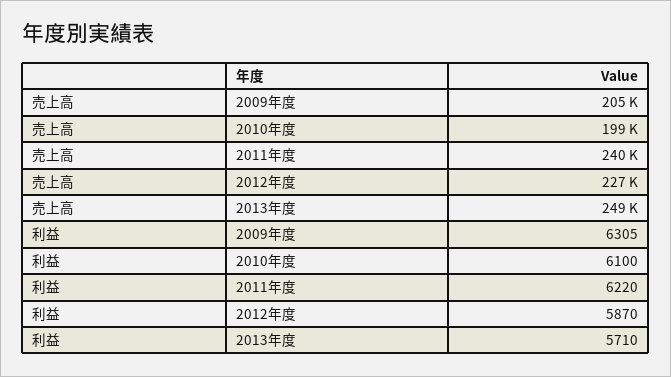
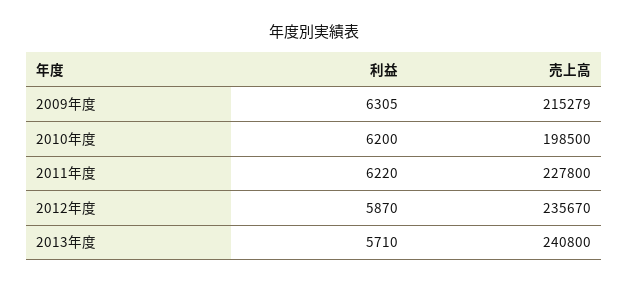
  {
    "売上高": {
-     "2009年度": 205000,
+     "2009年度": 215279,
      "2010年度": 198500,
-     "2011年度": 240000,
+     "2011年度": 227800,
-     "2012年度": 227000,
+     "2012年度": 235670,
-     "2013年度": 249000
+     "2013年度": 240800
    },
    "利益": {
      "2009年度": 6305,
-     "2010年度": 6100,
+     "2010年度": 6200,
      "2011年度": 6220,
      "2012年度": 5870,
      "2013年度": 5710
    }
  }

